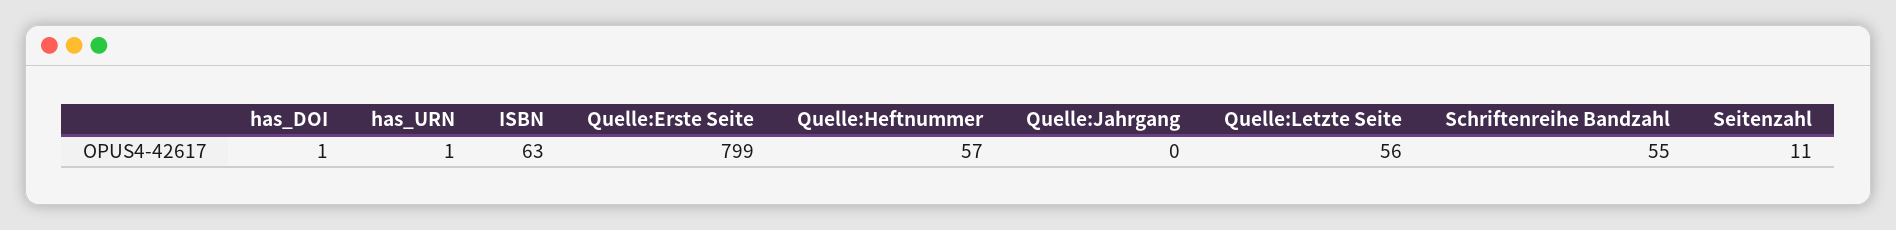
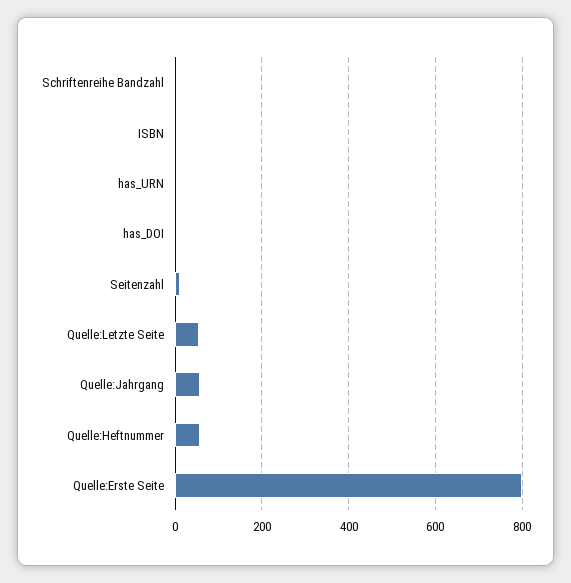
  {
    "has_DOI": 1,
    "has_URN": 1,
-   "ISBN": 63,
+   "ISBN": 0,
    "Quelle:Erste Seite": 799,
    "Quelle:Heftnummer": 57,
-   "Quelle:Jahrgang": 0,
+   "Quelle:Jahrgang": 60,
    "Quelle:Letzte Seite": 56,
-   "Schriftenreihe Bandzahl": 55,
+   "Schriftenreihe Bandzahl": 0,
    "Seitenzahl": 11
  }

